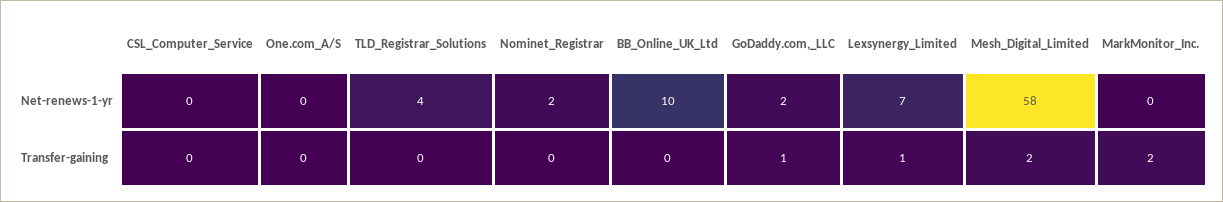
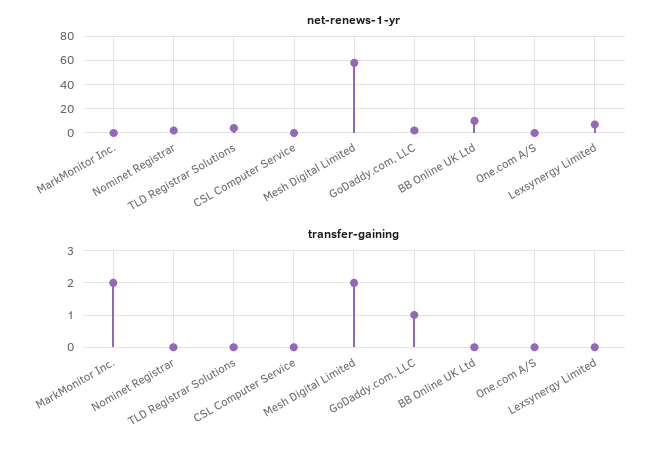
  {
    "Net-renews-1-yr": {
      "CSL_Computer_Service": 0,
      "One.com_A/S": 0,
      "TLD_Registrar_Solutions": 4,
      "Nominet_Registrar": 2,
      "BB_Online_UK_Ltd": 10,
      "GoDaddy.com,_LLC": 2,
      "Lexsynergy_Limited": 7,
      "Mesh_Digital_Limited": 58,
      "MarkMonitor_Inc.": 0
    },
    "Transfer-gaining": {
      "CSL_Computer_Service": 0,
      "One.com_A/S": 0,
      "TLD_Registrar_Solutions": 0,
      "Nominet_Registrar": 0,
      "BB_Online_UK_Ltd": 0,
      "GoDaddy.com,_LLC": 1,
-     "Lexsynergy_Limited": 1,
+     "Lexsynergy_Limited": 0,
      "Mesh_Digital_Limited": 2,
      "MarkMonitor_Inc.": 2
    }
  }

